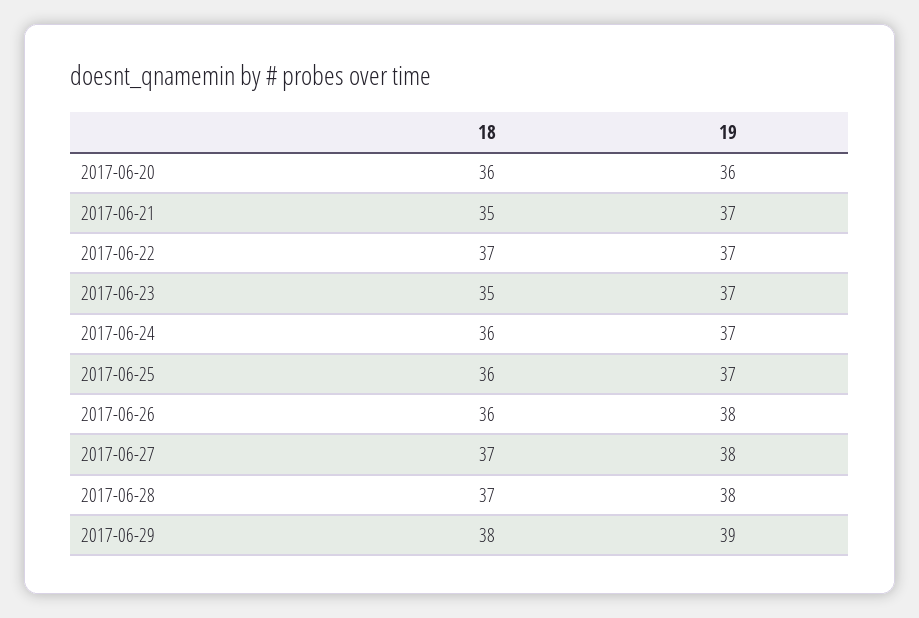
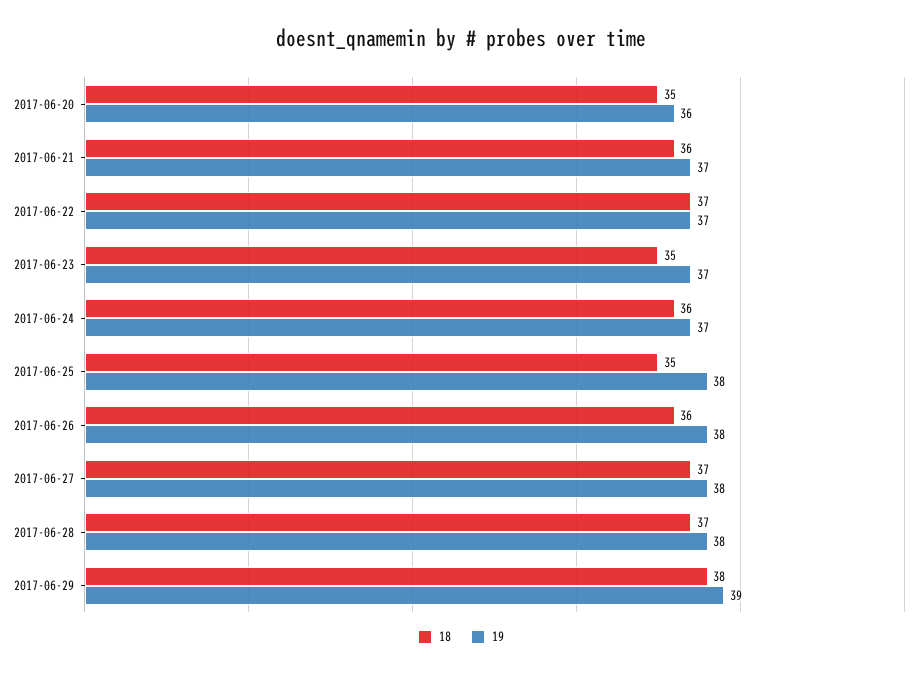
  {
    "18": {
-     "2017-06-20": 36,
+     "2017-06-20": 35,
-     "2017-06-21": 35,
+     "2017-06-21": 36,
      "2017-06-22": 37,
      "2017-06-23": 35,
      "2017-06-24": 36,
-     "2017-06-25": 36,
+     "2017-06-25": 35,
      "2017-06-26": 36,
      "2017-06-27": 37,
      "2017-06-28": 37,
      "2017-06-29": 38
    },
    "19": {
      "2017-06-20": 36,
      "2017-06-21": 37,
      "2017-06-22": 37,
      "2017-06-23": 37,
      "2017-06-24": 37,
-     "2017-06-25": 37,
+     "2017-06-25": 38,
      "2017-06-26": 38,
      "2017-06-27": 38,
      "2017-06-28": 38,
      "2017-06-29": 39
    }
  }

